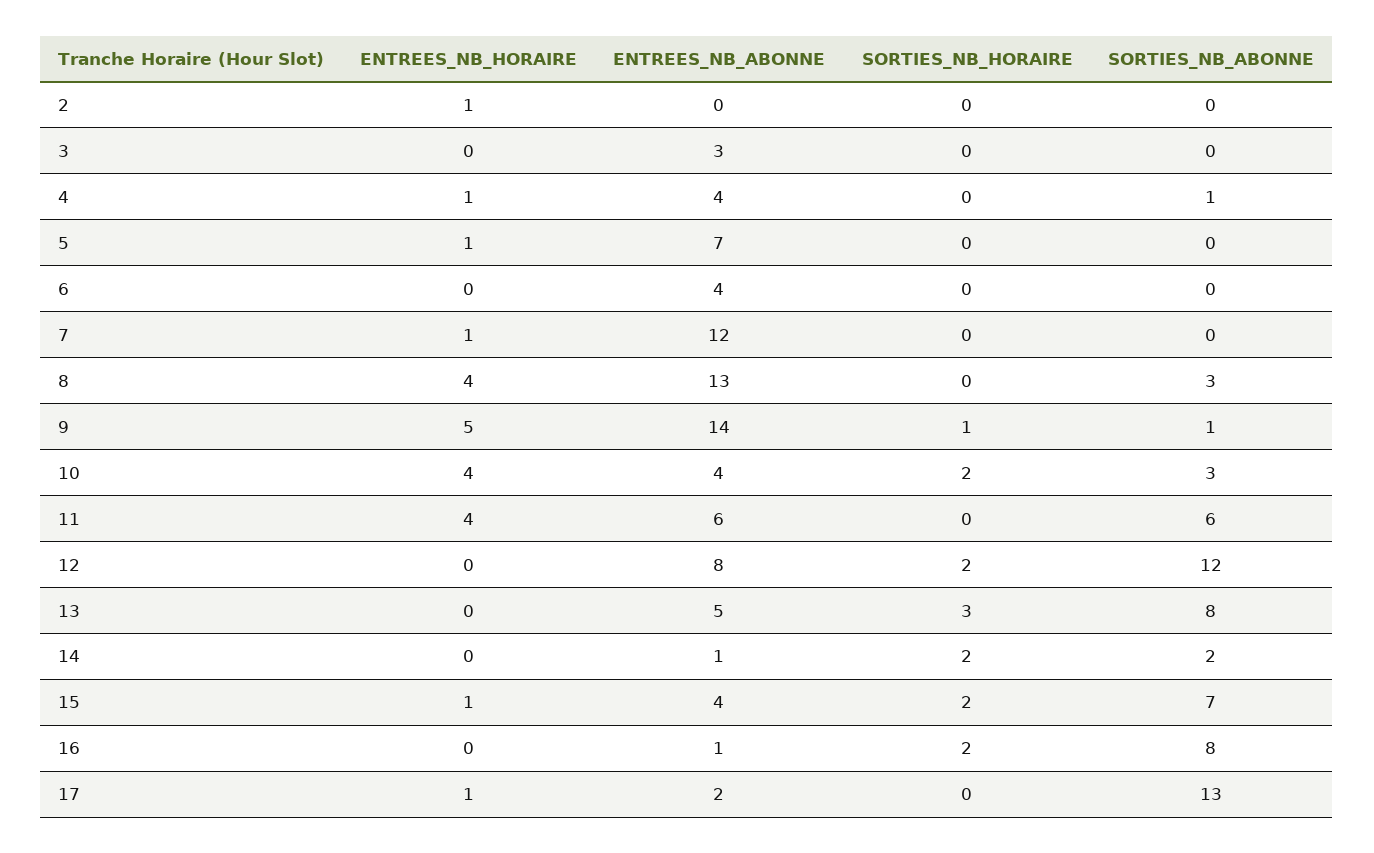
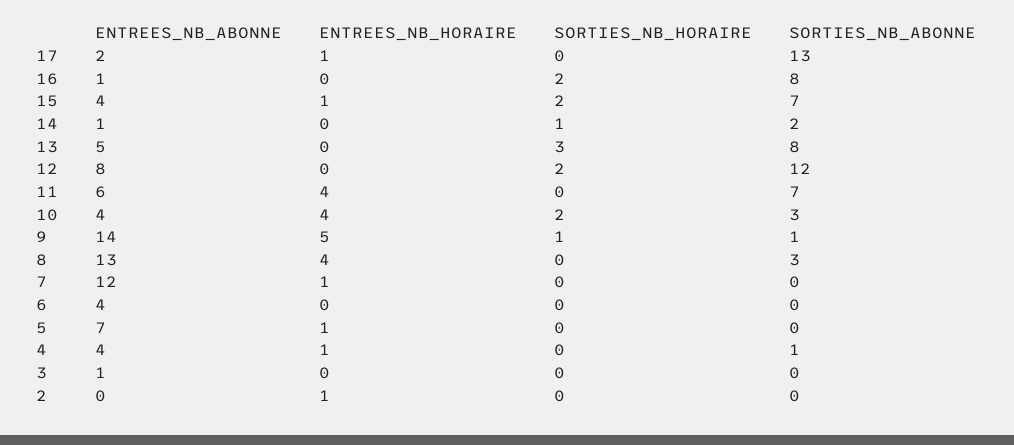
  {
    "ENTREES_NB_HORAIRE": {
      "2": 1,
      "3": 0,
      "4": 1,
      "5": 1,
      "6": 0,
      "7": 1,
      "8": 4,
      "9": 5,
      "10": 4,
      "11": 4,
      "12": 0,
      "13": 0,
      "14": 0,
      "15": 1,
      "16": 0,
      "17": 1
    },
    "ENTREES_NB_ABONNE": {
      "2": 0,
-     "3": 3,
+     "3": 1,
      "4": 4,
      "5": 7,
      "6": 4,
      "7": 12,
      "8": 13,
      "9": 14,
      "10": 4,
      "11": 6,
      "12": 8,
      "13": 5,
      "14": 1,
      "15": 4,
      "16": 1,
      "17": 2
    },
    "SORTIES_NB_HORAIRE": {
      "2": 0,
      "3": 0,
      "4": 0,
      "5": 0,
      "6": 0,
      "7": 0,
      "8": 0,
      "9": 1,
      "10": 2,
      "11": 0,
      "12": 2,
      "13": 3,
-     "14": 2,
+     "14": 1,
      "15": 2,
      "16": 2,
      "17": 0
    },
    "SORTIES_NB_ABONNE": {
      "2": 0,
      "3": 0,
      "4": 1,
      "5": 0,
      "6": 0,
      "7": 0,
      "8": 3,
      "9": 1,
      "10": 3,
-     "11": 6,
+     "11": 7,
      "12": 12,
      "13": 8,
      "14": 2,
      "15": 7,
      "16": 8,
      "17": 13
    }
  }

